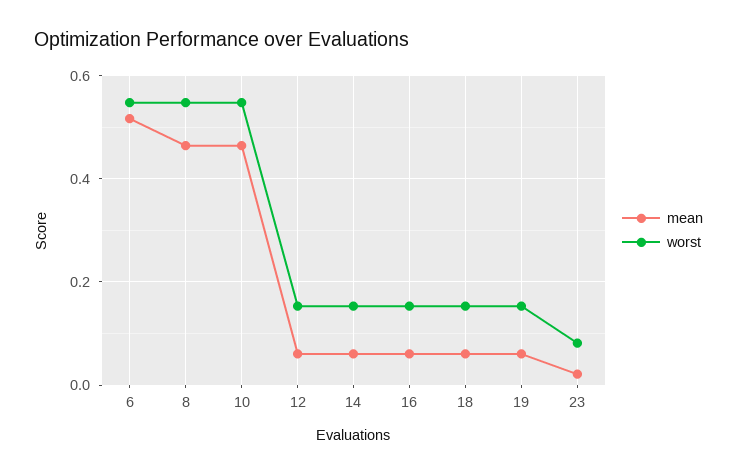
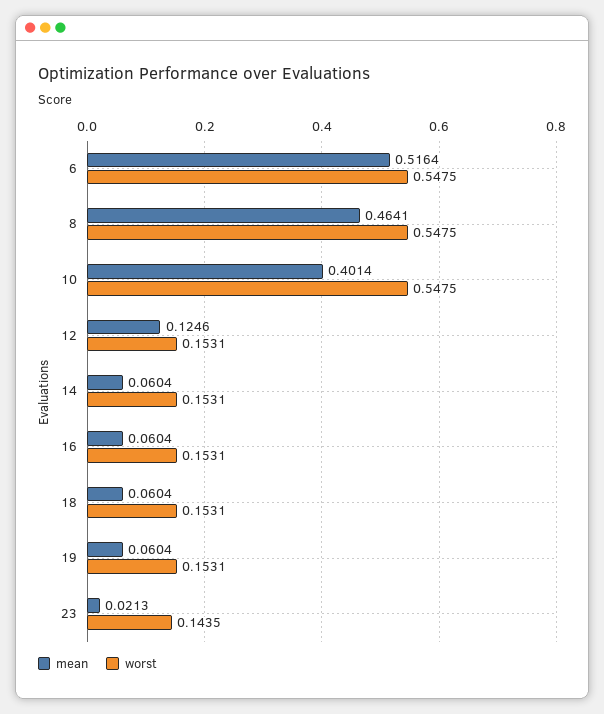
  {
    "mean": {
      "6": 0.5164,
      "8": 0.4641,
-     "10": 0.46,
+     "10": 0.4014,
-     "12": 0.06,
+     "12": 0.1246,
      "14": 0.0604,
      "16": 0.0604,
      "18": 0.0604,
      "19": 0.0604,
      "23": 0.0213
    },
    "worst": {
      "6": 0.5475,
      "8": 0.5475,
      "10": 0.5475,
      "12": 0.1531,
      "14": 0.1531,
      "16": 0.1531,
      "18": 0.1531,
      "19": 0.1531,
-     "23": 0.08
+     "23": 0.1435
    }
  }

